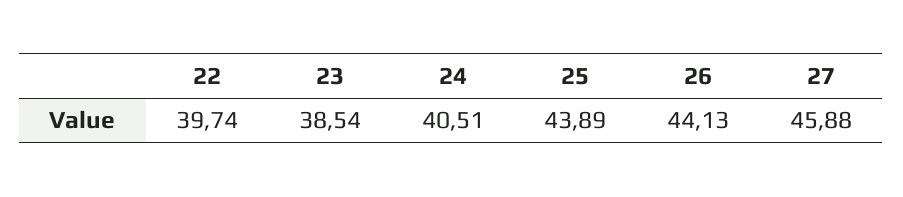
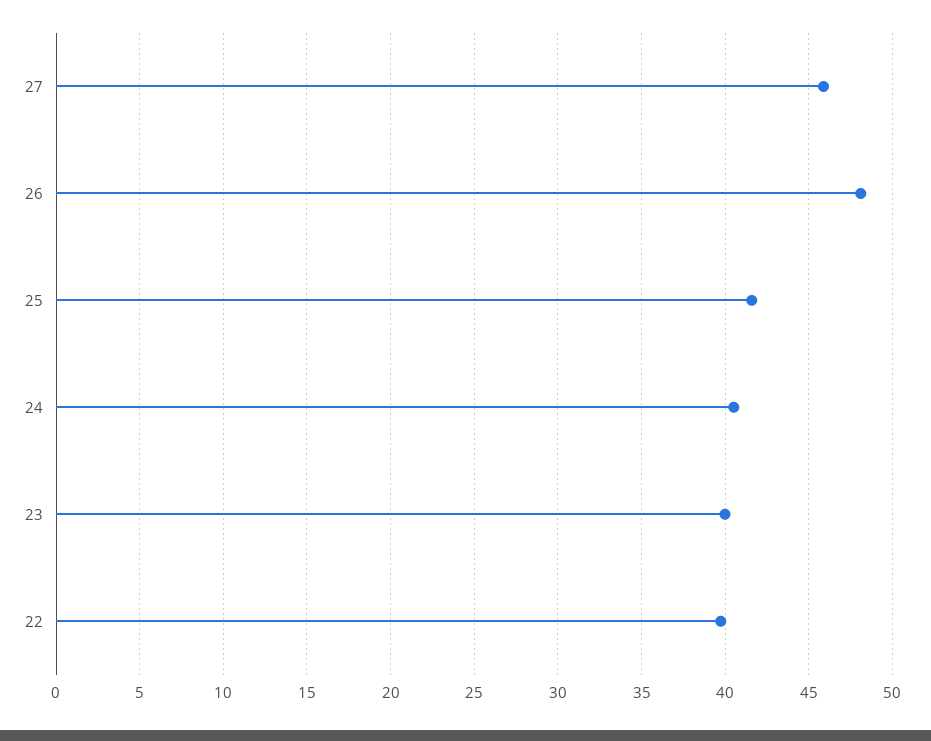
  {
    "22": 39.74,
-   "23": 38.54,
+   "23": 40,
    "24": 40.51,
-   "25": 43.89,
+   "25": 41.5,
-   "26": 44.13,
+   "26": 48,
    "27": 45.88
  }

